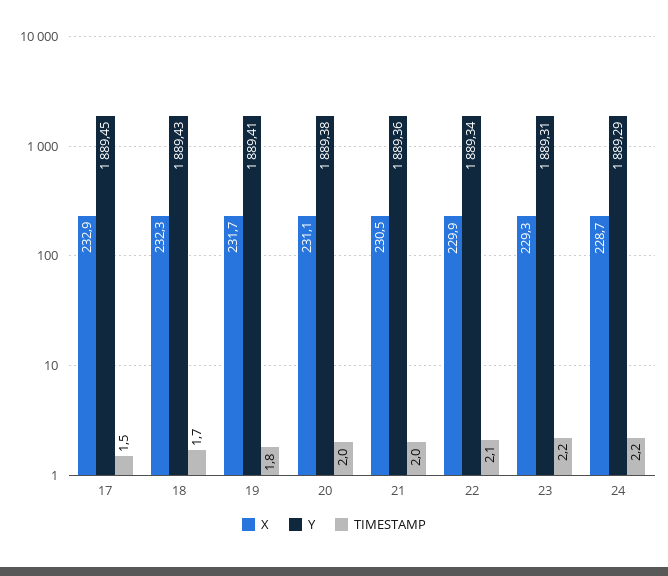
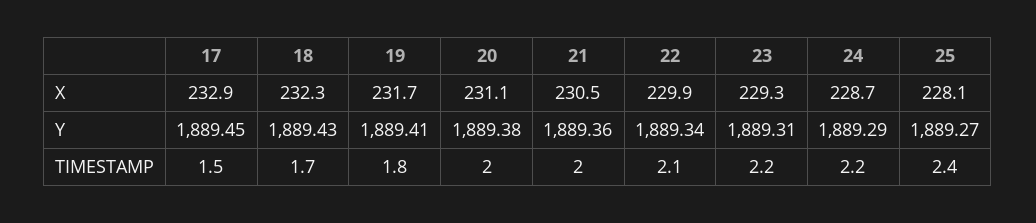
  {
    "X": {
      "17": 232.9,
      "18": 232.3,
      "19": 231.7,
      "20": 231.1,
      "21": 230.5,
      "22": 229.9,
      "23": 229.3,
-     "24": 228.7
+     "24": 228.7,
+     "25": 228.1
    },
    "Y": {
      "17": 1889.45,
      "18": 1889.43,
      "19": 1889.41,
      "20": 1889.38,
      "21": 1889.36,
      "22": 1889.34,
      "23": 1889.31,
-     "24": 1889.29
+     "24": 1889.29,
+     "25": 1889.27
    },
    "TIMESTAMP": {
      "17": 1.5,
      "18": 1.7,
      "19": 1.8,
      "20": 2,
      "21": 2,
      "22": 2.1,
      "23": 2.2,
-     "24": 2.2
+     "24": 2.2,
+     "25": 2.4
    }
  }

